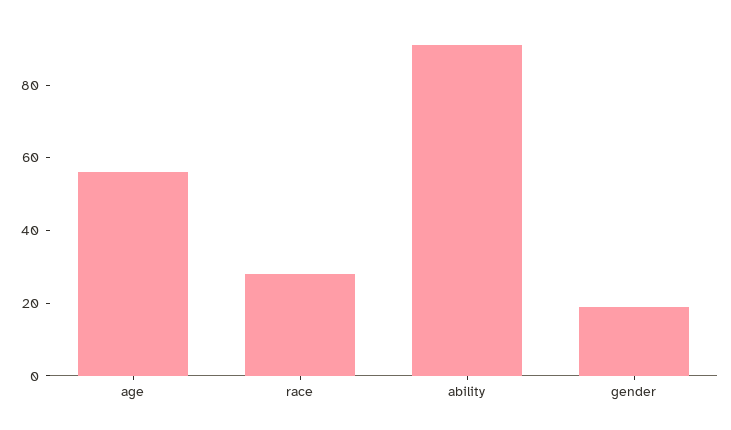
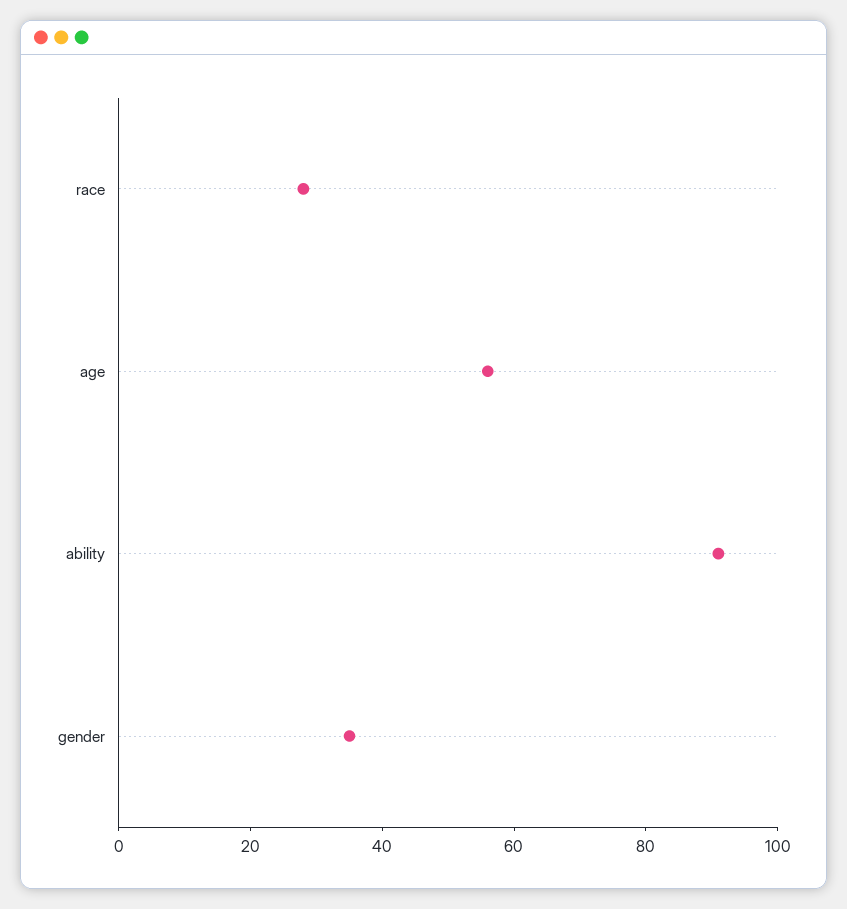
  {
    "age": 55,
    "race": 30,
    "ability": 90,
-   "gender": 20
+   "gender": 35
  }

